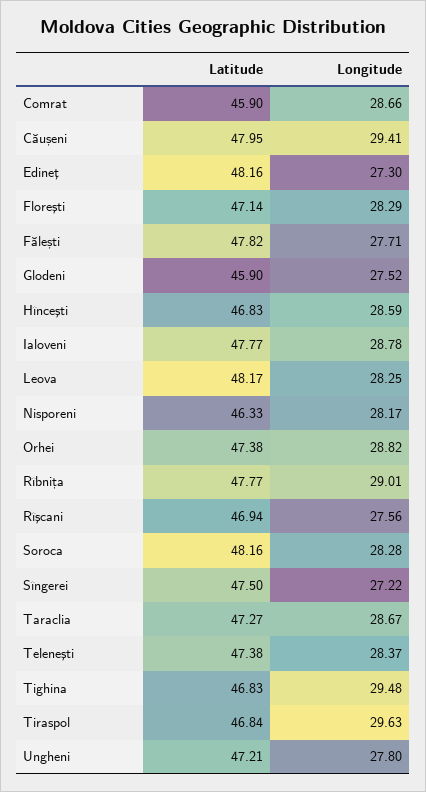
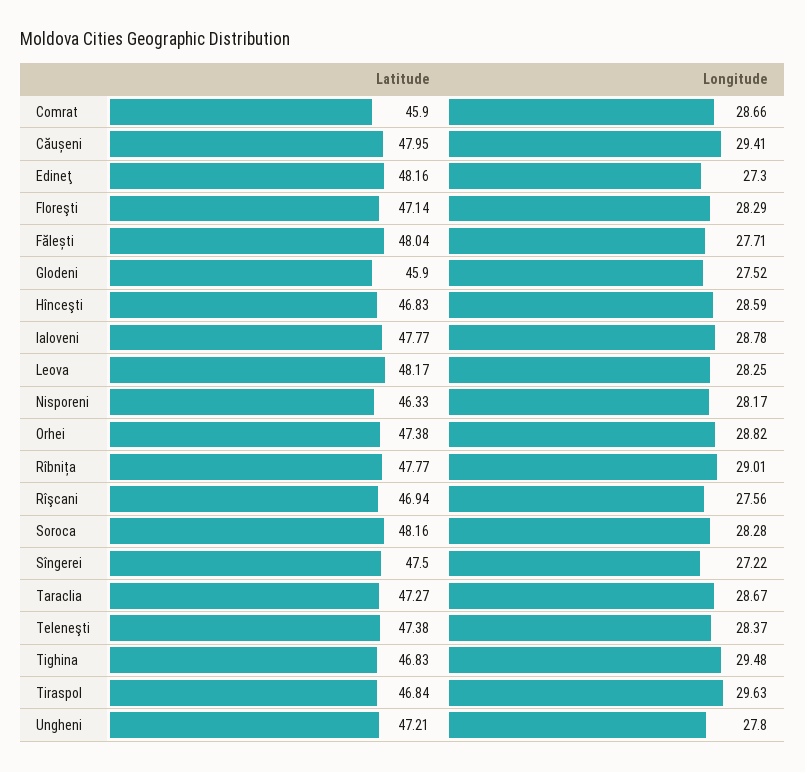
  {
    "Latitude": {
      "Comrat": 45.9,
      "Căușeni": 47.95,
      "Edineţ": 48.16,
      "Floreşti": 47.14,
-     "Fălești": 47.82,
+     "Fălești": 48.04,
      "Glodeni": 45.9,
      "Hînceşti": 46.83,
      "Ialoveni": 47.77,
      "Leova": 48.17,
      "Nisporeni": 46.33,
      "Orhei": 47.38,
      "Rîbnița": 47.77,
      "Rîşcani": 46.94,
      "Soroca": 48.16,
      "Sîngerei": 47.5,
      "Taraclia": 47.27,
      "Teleneşti": 47.38,
      "Tighina": 46.83,
      "Tiraspol": 46.84,
      "Ungheni": 47.21
    },
    "Longitude": {
      "Comrat": 28.66,
      "Căușeni": 29.41,
      "Edineţ": 27.3,
      "Floreşti": 28.29,
      "Fălești": 27.71,
      "Glodeni": 27.52,
      "Hînceşti": 28.59,
      "Ialoveni": 28.78,
      "Leova": 28.25,
      "Nisporeni": 28.17,
      "Orhei": 28.82,
      "Rîbnița": 29.01,
      "Rîşcani": 27.56,
      "Soroca": 28.28,
      "Sîngerei": 27.22,
      "Taraclia": 28.67,
      "Teleneşti": 28.37,
      "Tighina": 29.48,
      "Tiraspol": 29.63,
      "Ungheni": 27.8
    }
  }

